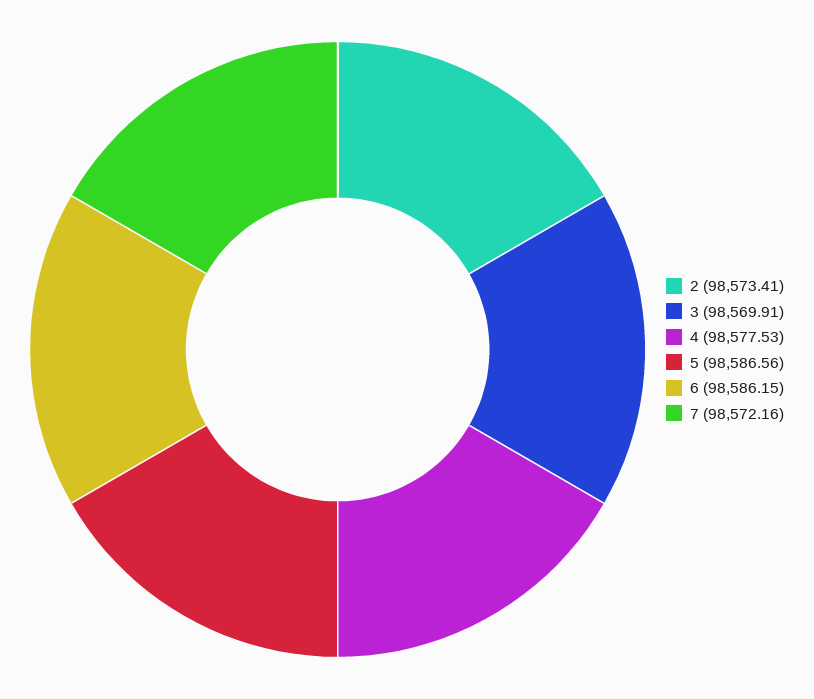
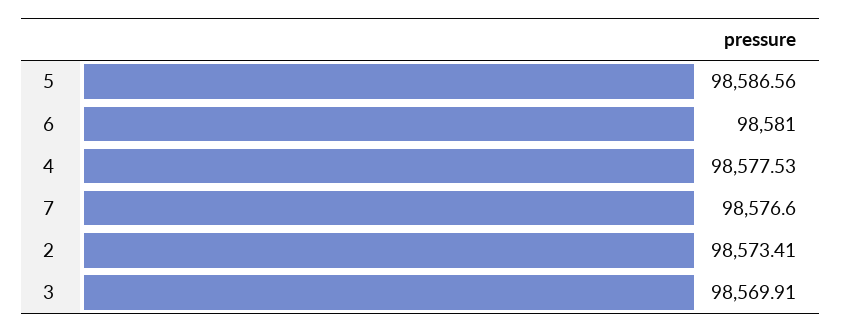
  {
    "2": 98573.41,
    "3": 98569.91,
    "4": 98577.53,
    "5": 98586.56,
-   "6": 98586.15,
+   "6": 98581,
-   "7": 98572.16
+   "7": 98576.6
  }

